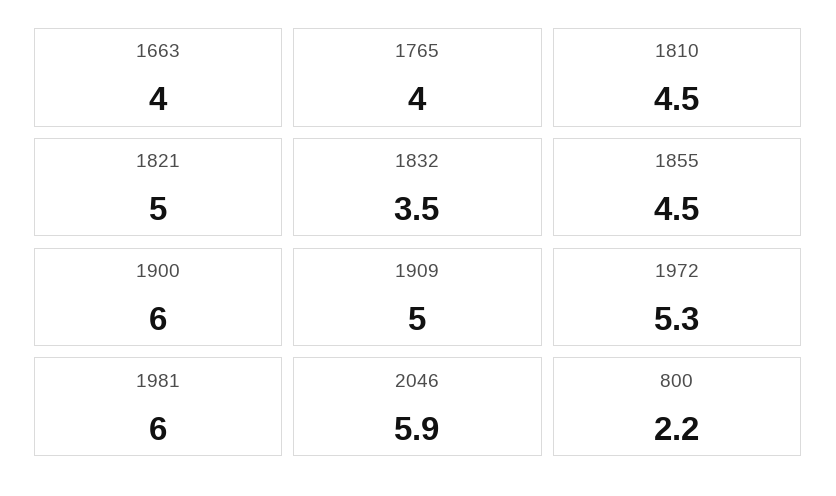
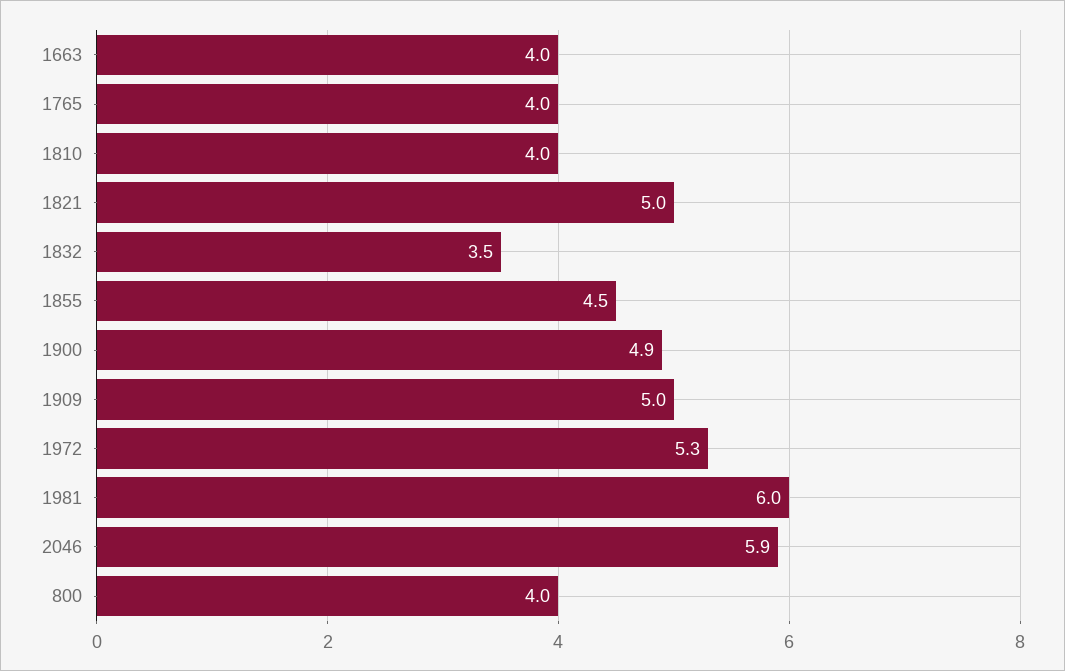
  {
    "1663": 4,
    "1765": 4,
-   "1810": 4.5,
+   "1810": 4,
    "1821": 5,
    "1832": 3.5,
    "1855": 4.5,
-   "1900": 6,
+   "1900": 4.9,
    "1909": 5,
    "1972": 5.3,
    "1981": 6,
    "2046": 5.9,
-   "800": 2.2
+   "800": 4
  }

